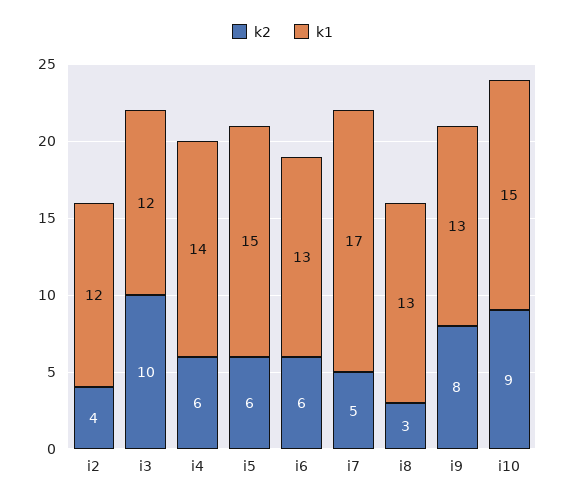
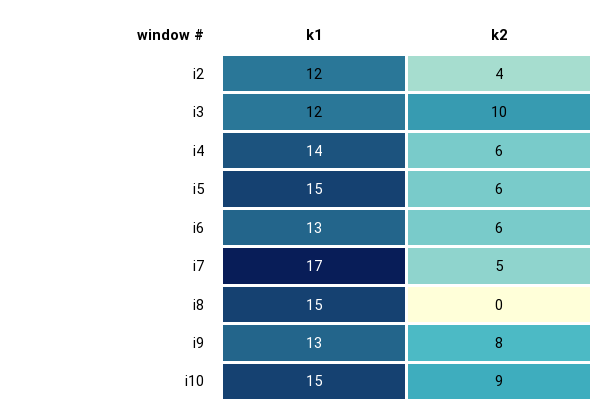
  {
    "k2": {
      "i2": 4,
      "i3": 10,
      "i4": 6,
      "i5": 6,
      "i6": 6,
      "i7": 5,
-     "i8": 3,
+     "i8": 0,
      "i9": 8,
      "i10": 9
    },
    "k1": {
      "i2": 12,
      "i3": 12,
      "i4": 14,
      "i5": 15,
      "i6": 13,
      "i7": 17,
-     "i8": 13,
+     "i8": 15,
      "i9": 13,
      "i10": 15
    }
  }

